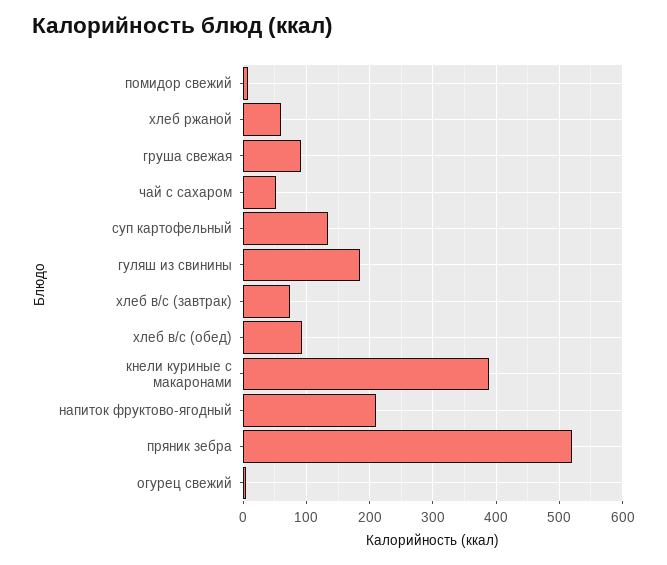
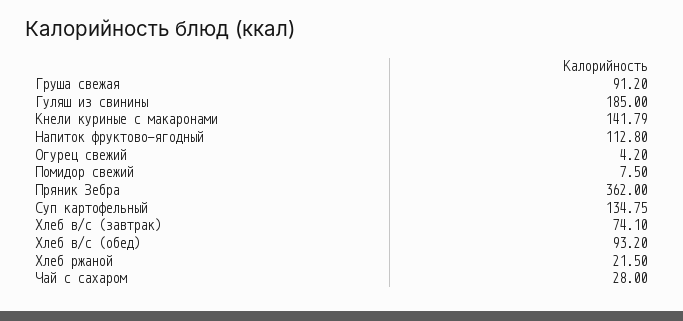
  {
    "помидор свежий": 7.5,
-   "хлеб ржаной": 60,
+   "хлеб ржаной": 21.5,
    "груша свежая": 91.2,
-   "чай с сахаром": 50,
+   "чай с сахаром": 28,
    "суп картофельный": 134.75,
    "гуляш из свинины": 185,
    "хлеб в/с (завтрак)": 74.1,
    "хлеб в/с (обед)": 93.2,
-   "кнели куриные с макаронами": 390,
+   "кнели куриные с макаронами": 141.79,
-   "напиток фруктово-ягодный": 210,
+   "напиток фруктово-ягодный": 112.8,
-   "пряник зебра": 520,
+   "пряник зебра": 362,
    "огурец свежий": 4.2
  }

